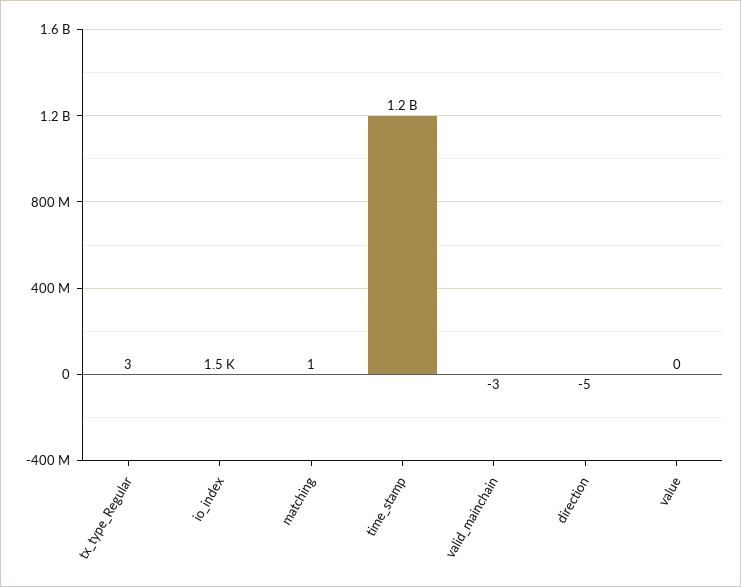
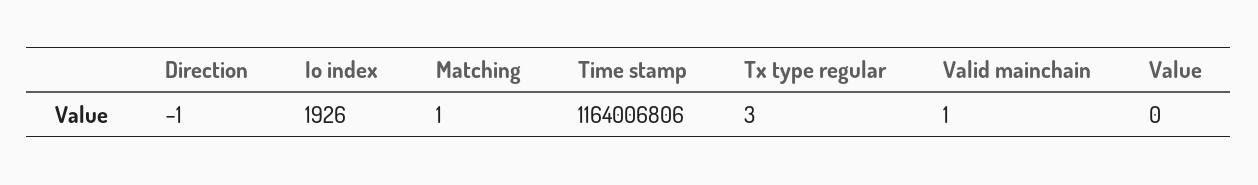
  {
    "tx_type_Regular": 3,
-   "io_index": 1500,
+   "io_index": 1926,
    "matching": 1,
    "time_stamp": 1164006806,
-   "valid_mainchain": -3,
+   "valid_mainchain": 1,
-   "direction": -5,
+   "direction": -1,
    "value": 0
  }

